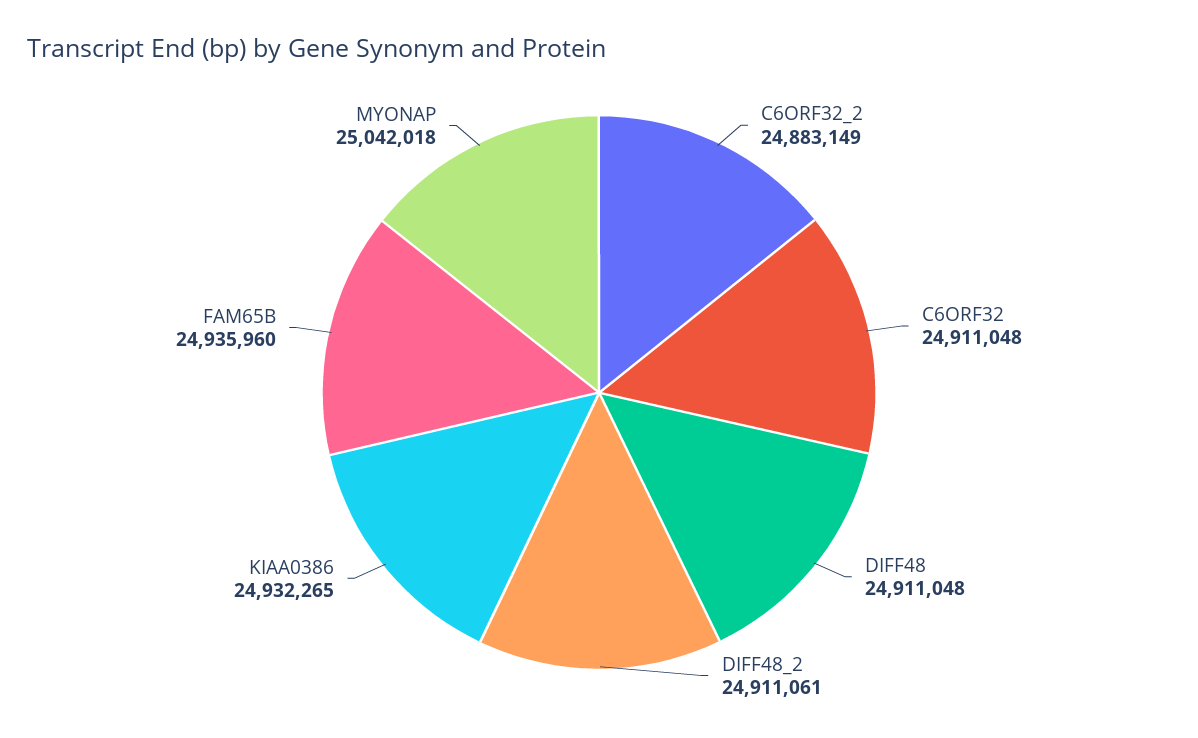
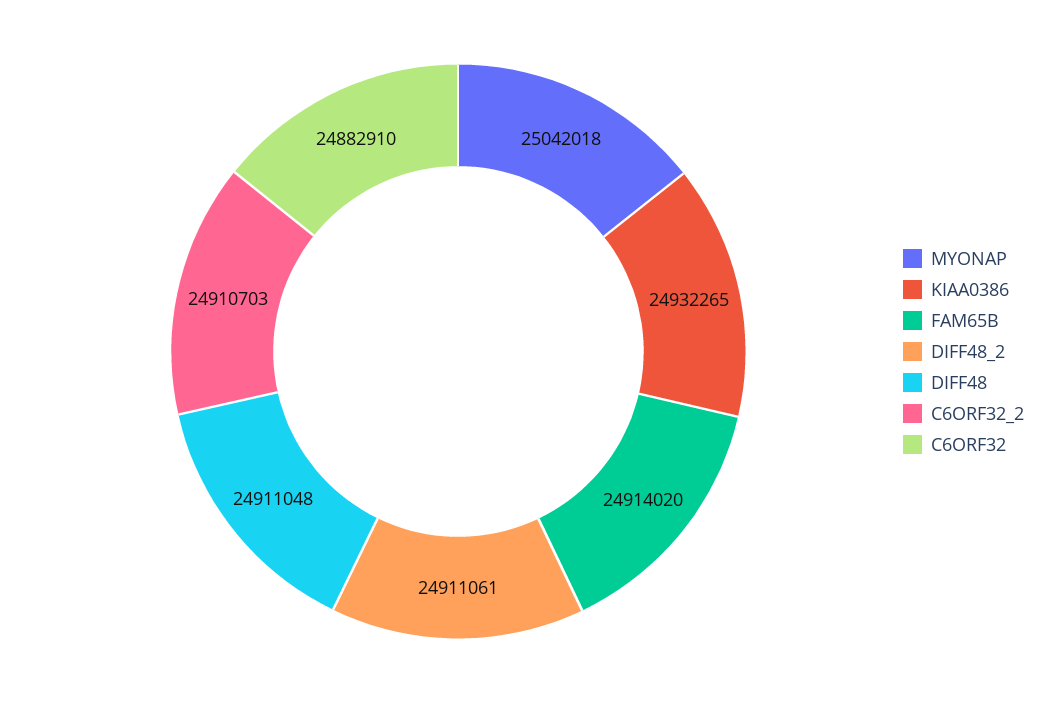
  {
-   "C6ORF32_2": 24883149,
+   "C6ORF32_2": 24910703,
-   "C6ORF32": 24911048,
+   "C6ORF32": 24882910,
    "DIFF48": 24911048,
    "DIFF48_2": 24911061,
    "KIAA0386": 24932265,
-   "FAM65B": 24935960,
+   "FAM65B": 24914020,
    "MYONAP": 25042018
  }

